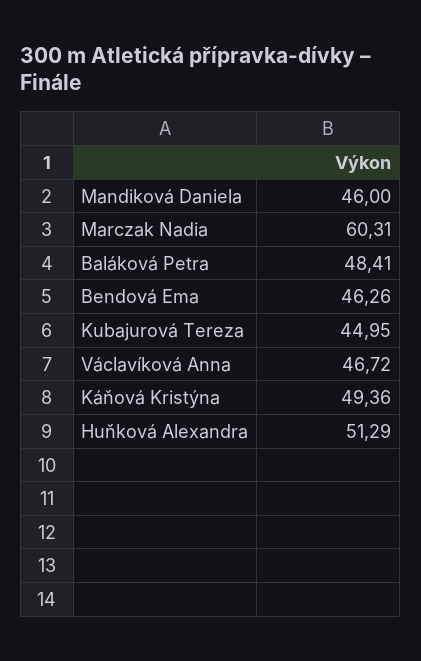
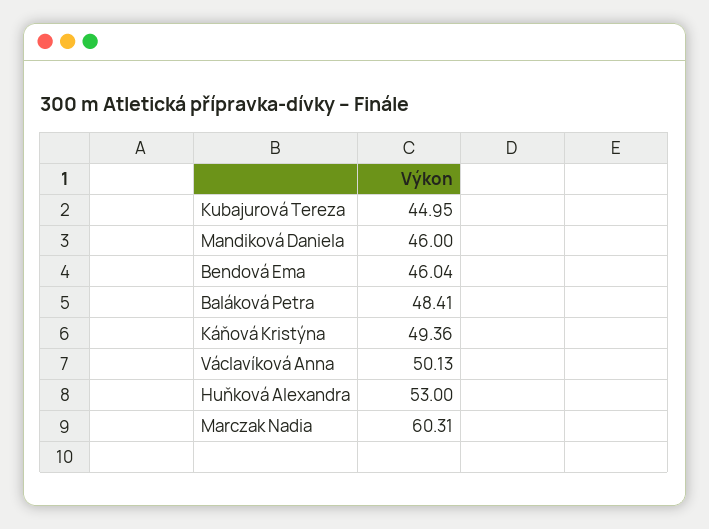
  {
    "Mandiková Daniela": 46,
    "Marczak Nadia": 60.31,
    "Baláková Petra": 48.41,
-   "Bendová Ema": 46.26,
+   "Bendová Ema": 46.04,
    "Kubajurová Tereza": 44.95,
-   "Václavíková Anna": 46.72,
+   "Václavíková Anna": 50.13,
    "Káňová Kristýna": 49.36,
-   "Huňková Alexandra": 51.29
+   "Huňková Alexandra": 53
  }

